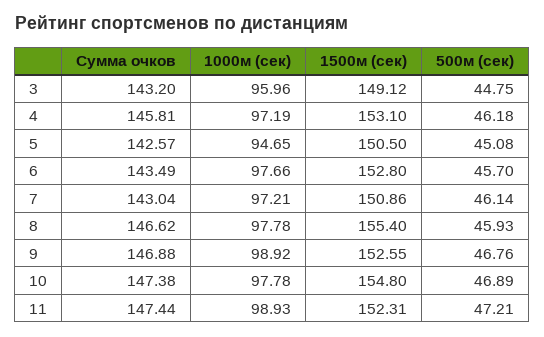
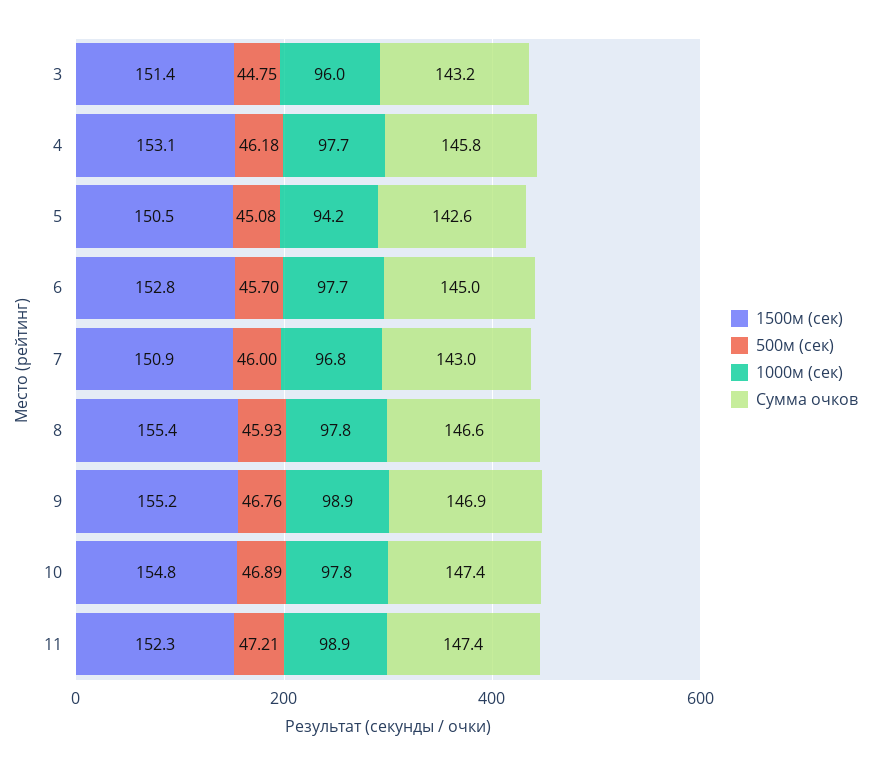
  {
    "Сумма очков": {
      "3": 143.2,
      "4": 145.81,
      "5": 142.57,
-     "6": 143.49,
+     "6": 145,
      "7": 143.04,
      "8": 146.62,
      "9": 146.88,
      "10": 147.38,
      "11": 147.44
    },
    "1000м (сек)": {
      "3": 95.96,
-     "4": 97.19,
+     "4": 97.7,
-     "5": 94.65,
+     "5": 94.2,
      "6": 97.66,
-     "7": 97.21,
+     "7": 96.8,
      "8": 97.78,
      "9": 98.92,
      "10": 97.78,
      "11": 98.93
    },
    "1500м (сек)": {
-     "3": 149.12,
+     "3": 151.4,
      "4": 153.1,
      "5": 150.5,
      "6": 152.8,
      "7": 150.86,
      "8": 155.4,
-     "9": 152.55,
+     "9": 155.2,
      "10": 154.8,
      "11": 152.31
    },
    "500м (сек)": {
      "3": 44.75,
      "4": 46.18,
      "5": 45.08,
      "6": 45.7,
-     "7": 46.14,
+     "7": 46,
      "8": 45.93,
      "9": 46.76,
      "10": 46.89,
      "11": 47.21
    }
  }

